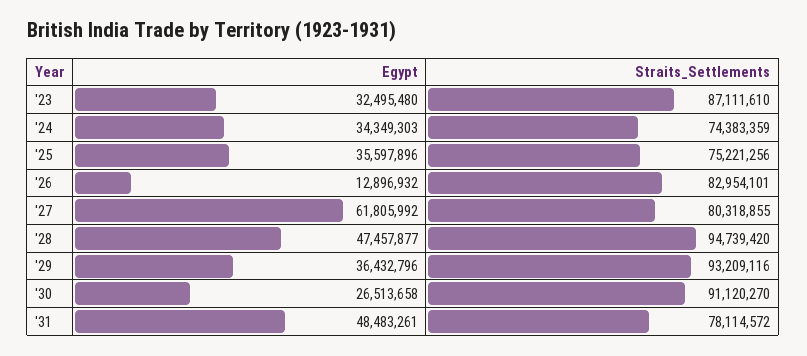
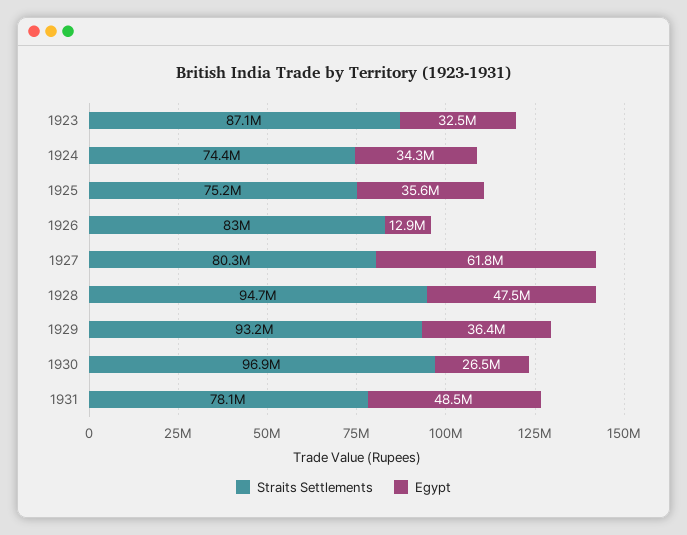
  {
    "Egypt": {
      "'23": 32495480,
      "'24": 34349303,
      "'25": 35597896,
      "'26": 12896932,
      "'27": 61805992,
      "'28": 47457877,
      "'29": 36432796,
      "'30": 26513658,
      "'31": 48483261
    },
    "Straits_Settlements": {
      "'23": 87111610,
      "'24": 74383359,
      "'25": 75221256,
      "'26": 82954101,
      "'27": 80318855,
      "'28": 94739420,
      "'29": 93209116,
-     "'30": 91120270,
+     "'30": 96900000,
      "'31": 78114572
    }
  }

